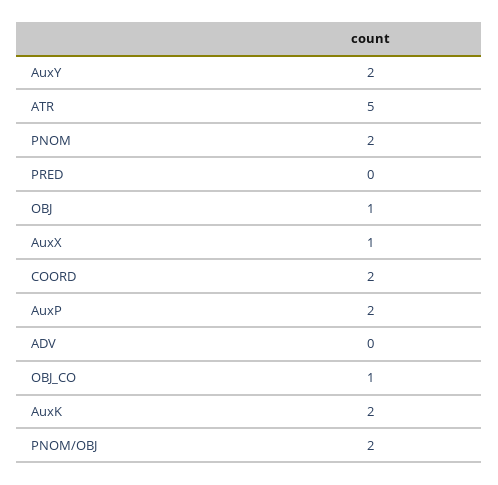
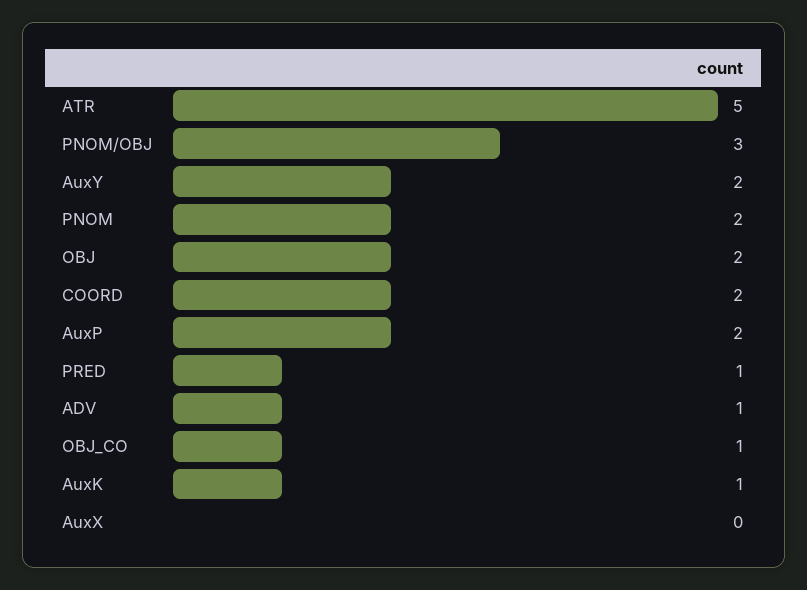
  {
    "AuxY": 2,
    "ATR": 5,
    "PNOM": 2,
-   "PRED": 0,
+   "PRED": 1,
-   "OBJ": 1,
+   "OBJ": 2,
-   "AuxX": 1,
+   "AuxX": 0,
    "COORD": 2,
    "AuxP": 2,
-   "ADV": 0,
+   "ADV": 1,
    "OBJ_CO": 1,
-   "AuxK": 2,
+   "AuxK": 1,
-   "PNOM/OBJ": 2
+   "PNOM/OBJ": 3
  }

